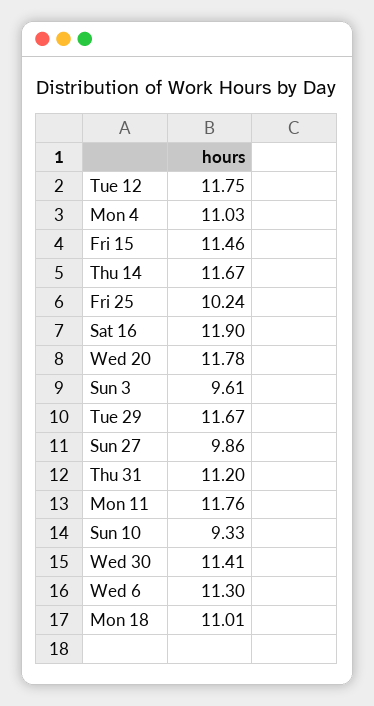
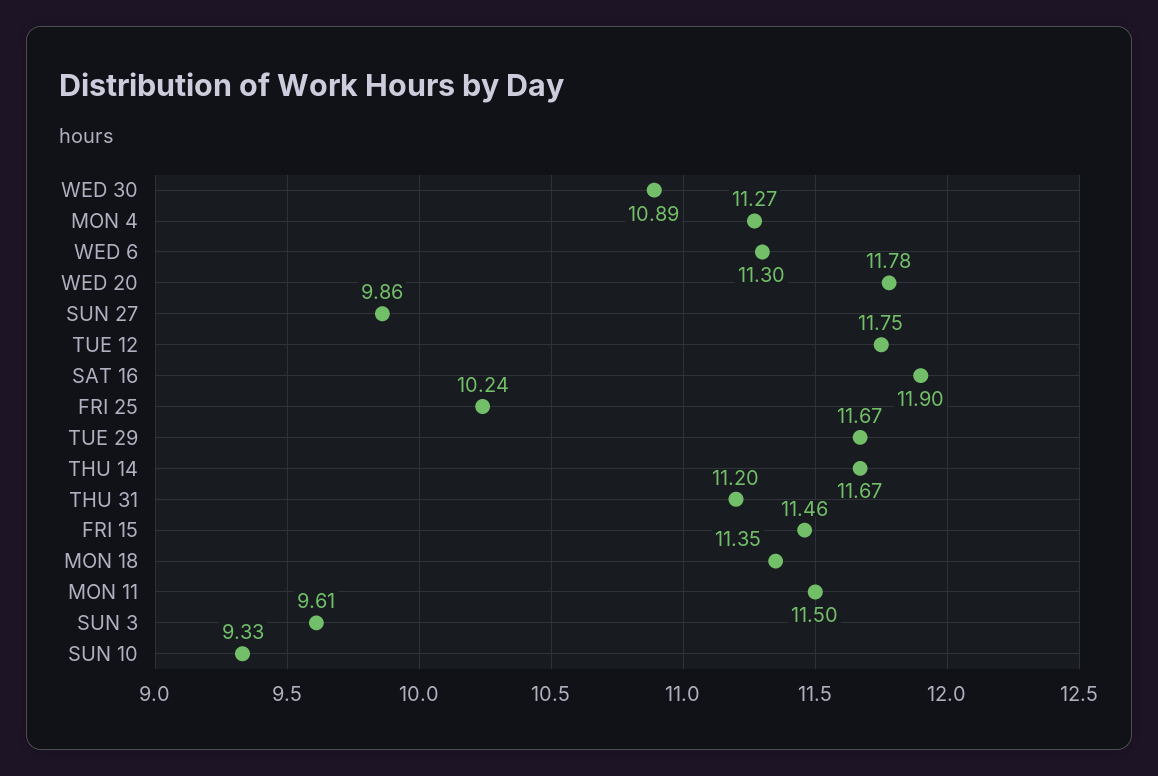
  {
    "Tue 12": 11.75,
-   "Mon 4": 11.03,
+   "Mon 4": 11.27,
    "Fri 15": 11.46,
    "Thu 14": 11.67,
    "Fri 25": 10.24,
    "Sat 16": 11.9,
    "Wed 20": 11.78,
    "Sun 3": 9.61,
    "Tue 29": 11.67,
    "Sun 27": 9.86,
    "Thu 31": 11.2,
-   "Mon 11": 11.76,
+   "Mon 11": 11.5,
    "Sun 10": 9.33,
-   "Wed 30": 11.41,
+   "Wed 30": 10.89,
    "Wed 6": 11.3,
-   "Mon 18": 11.01
+   "Mon 18": 11.35
  }

